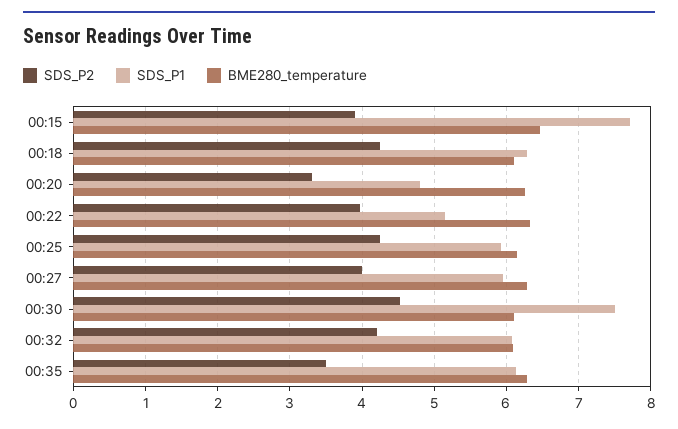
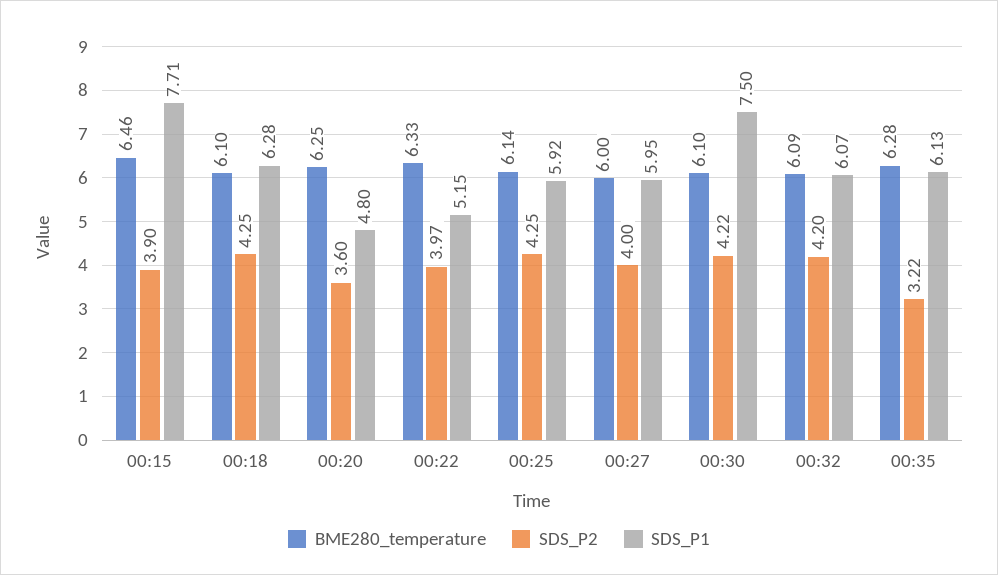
  {
    "SDS_P2": {
      "00:15": 3.9,
      "00:18": 4.25,
-     "00:20": 3.3,
+     "00:20": 3.6,
      "00:22": 3.97,
      "00:25": 4.25,
      "00:27": 4,
-     "00:30": 4.5,
+     "00:30": 4.22,
      "00:32": 4.2,
-     "00:35": 3.5
+     "00:35": 3.22
    },
    "SDS_P1": {
      "00:15": 7.71,
      "00:18": 6.28,
      "00:20": 4.8,
      "00:22": 5.15,
      "00:25": 5.92,
      "00:27": 5.95,
      "00:30": 7.5,
      "00:32": 6.07,
      "00:35": 6.13
    },
    "BME280_temperature": {
      "00:15": 6.46,
      "00:18": 6.1,
      "00:20": 6.25,
      "00:22": 6.33,
      "00:25": 6.14,
-     "00:27": 6.3,
+     "00:27": 6,
      "00:30": 6.1,
      "00:32": 6.09,
      "00:35": 6.28
    }
  }

